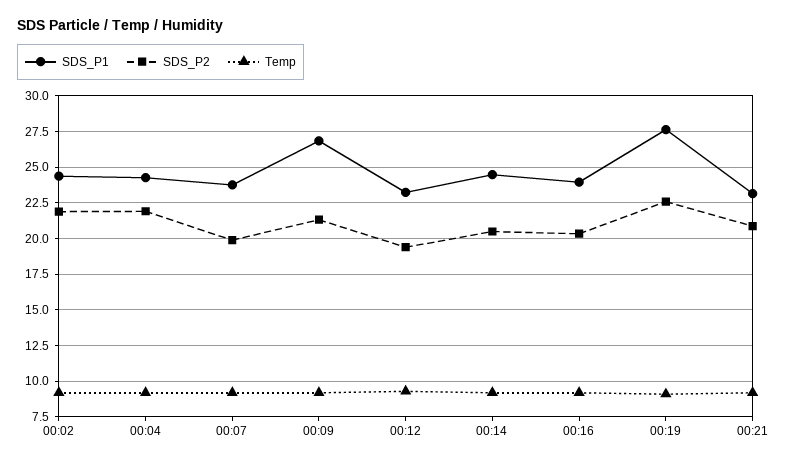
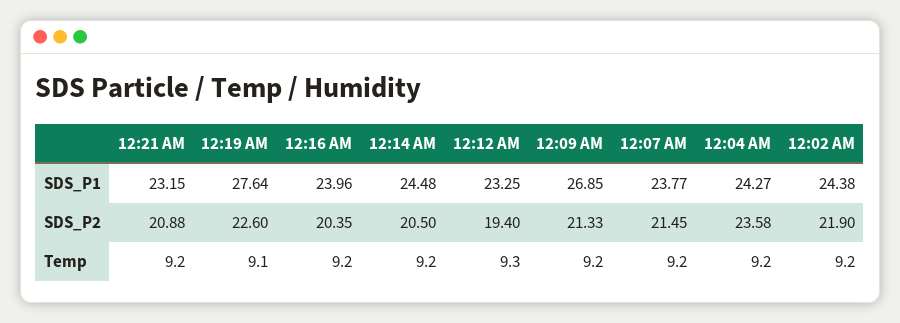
  {
    "SDS_P1": {
      "00:02": 24.38,
      "00:04": 24.27,
      "00:07": 23.77,
      "00:09": 26.85,
      "00:12": 23.25,
      "00:14": 24.48,
      "00:16": 23.96,
      "00:19": 27.64,
      "00:21": 23.15
    },
    "SDS_P2": {
      "00:02": 21.9,
-     "00:04": 22,
+     "00:04": 23.58,
-     "00:07": 20,
+     "00:07": 21.45,
      "00:09": 21.33,
      "00:12": 19.4,
      "00:14": 20.5,
      "00:16": 20.35,
      "00:19": 22.6,
      "00:21": 20.88
    },
    "Temp": {
      "00:02": 9.2,
      "00:04": 9.2,
      "00:07": 9.2,
      "00:09": 9.2,
      "00:12": 9.3,
      "00:14": 9.2,
      "00:16": 9.2,
      "00:19": 9.1,
      "00:21": 9.2
    }
  }

